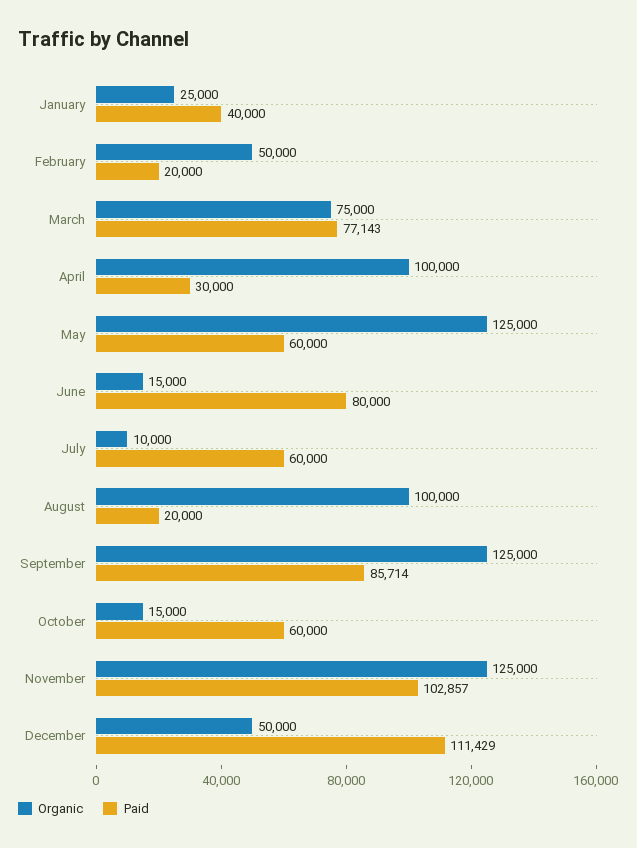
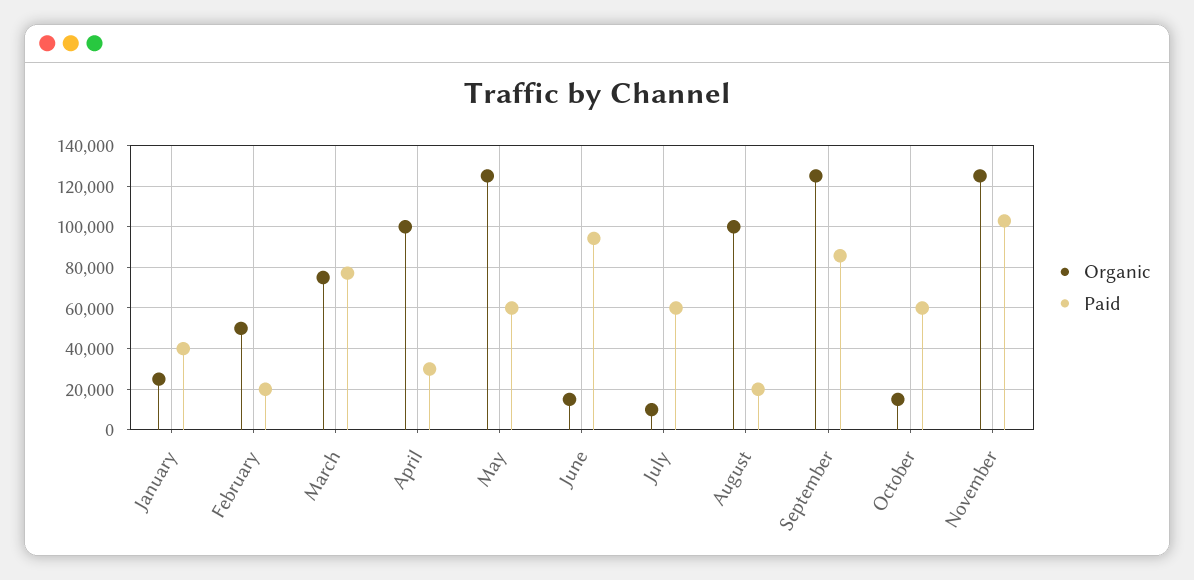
  {
    "Organic": {
      "January": 25000,
      "February": 50000,
      "March": 75000,
      "April": 100000,
      "May": 125000,
      "June": 15000,
      "July": 10000,
      "August": 100000,
      "September": 125000,
      "October": 15000,
-     "November": 125000,
+     "November": 125000
-     "December": 50000
    },
    "Paid": {
      "January": 40000,
      "February": 20000,
      "March": 77143,
      "April": 30000,
      "May": 60000,
-     "June": 80000,
+     "June": 95000,
      "July": 60000,
      "August": 20000,
      "September": 85714,
      "October": 60000,
-     "November": 102857,
+     "November": 102857
-     "December": 111429
    }
  }

